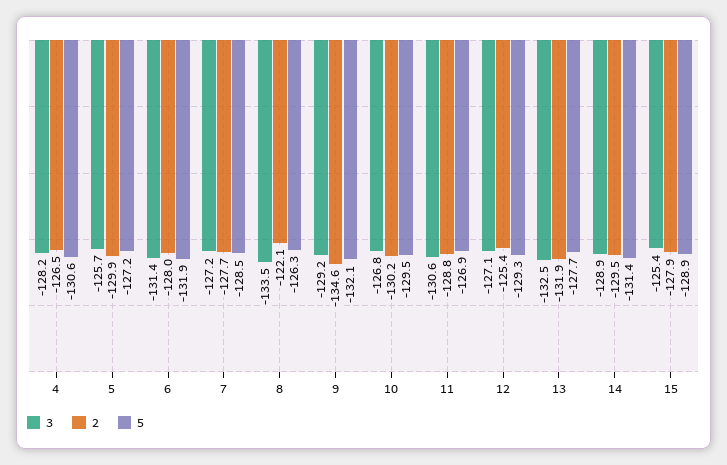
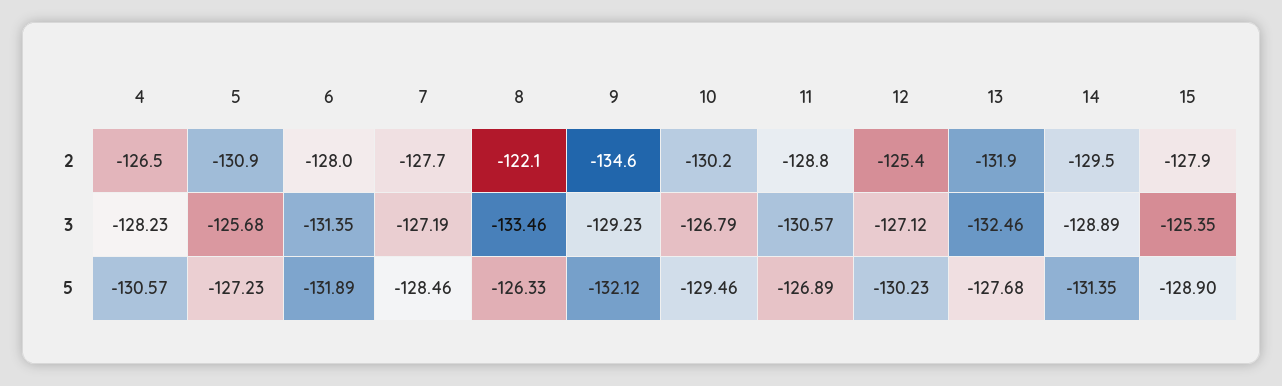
  {
    "3": {
      "4": -128.23,
      "5": -125.68,
      "6": -131.35,
      "7": -127.19,
      "8": -133.46,
      "9": -129.23,
      "10": -126.79,
      "11": -130.57,
      "12": -127.12,
      "13": -132.46,
      "14": -128.89,
      "15": -125.35
    },
    "2": {
      "4": -126.5,
-     "5": -129.9,
+     "5": -130.9,
      "6": -128,
      "7": -127.7,
      "8": -122.1,
      "9": -134.6,
      "10": -130.2,
      "11": -128.8,
      "12": -125.4,
      "13": -131.9,
      "14": -129.5,
      "15": -127.9
    },
    "5": {
      "4": -130.57,
      "5": -127.23,
      "6": -131.89,
      "7": -128.46,
      "8": -126.33,
      "9": -132.12,
      "10": -129.46,
      "11": -126.89,
-     "12": -129.3,
+     "12": -130.23,
      "13": -127.68,
      "14": -131.35,
      "15": -128.9
    }
  }

